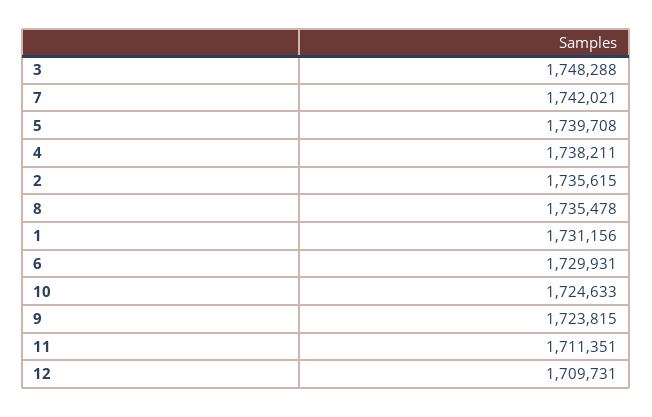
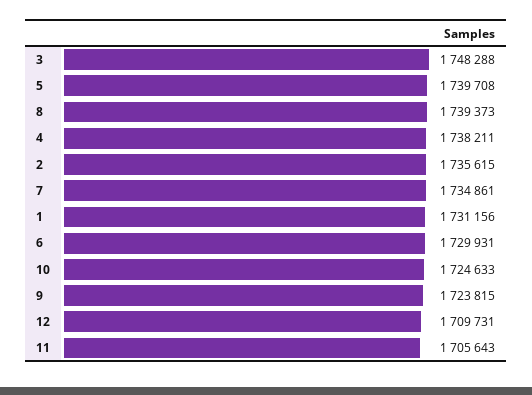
  {
    "3": 1748288,
-   "7": 1742021,
+   "7": 1734861,
    "5": 1739708,
    "4": 1738211,
    "2": 1735615,
-   "8": 1735478,
+   "8": 1739373,
    "1": 1731156,
    "6": 1729931,
    "10": 1724633,
    "9": 1723815,
-   "11": 1711351,
+   "11": 1705643,
    "12": 1709731
  }

